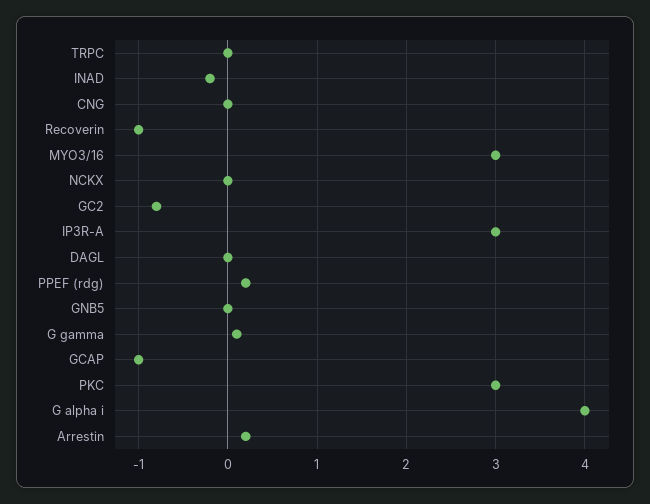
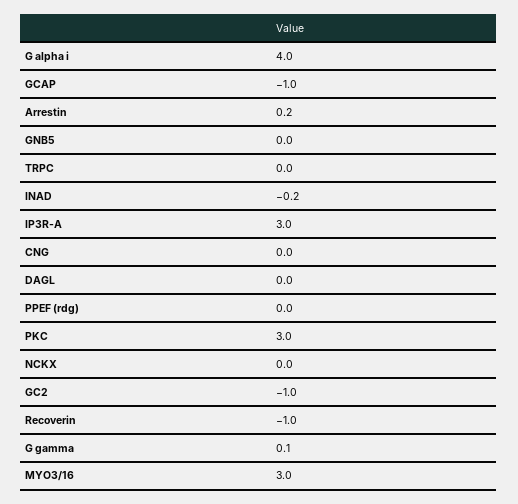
  {
    "TRPC": 0,
    "INAD": -0.2,
    "CNG": 0,
    "Recoverin": -1,
    "MYO3/16": 3,
    "NCKX": 0,
-   "GC2": -0.8,
+   "GC2": -1,
    "IP3R-A": 3,
    "DAGL": 0,
-   "PPEF (rdg)": 0.2,
+   "PPEF (rdg)": 0,
    "GNB5": 0,
    "G gamma": 0.1,
    "GCAP": -1,
    "PKC": 3,
    "G alpha i": 4,
    "Arrestin": 0.2
  }

